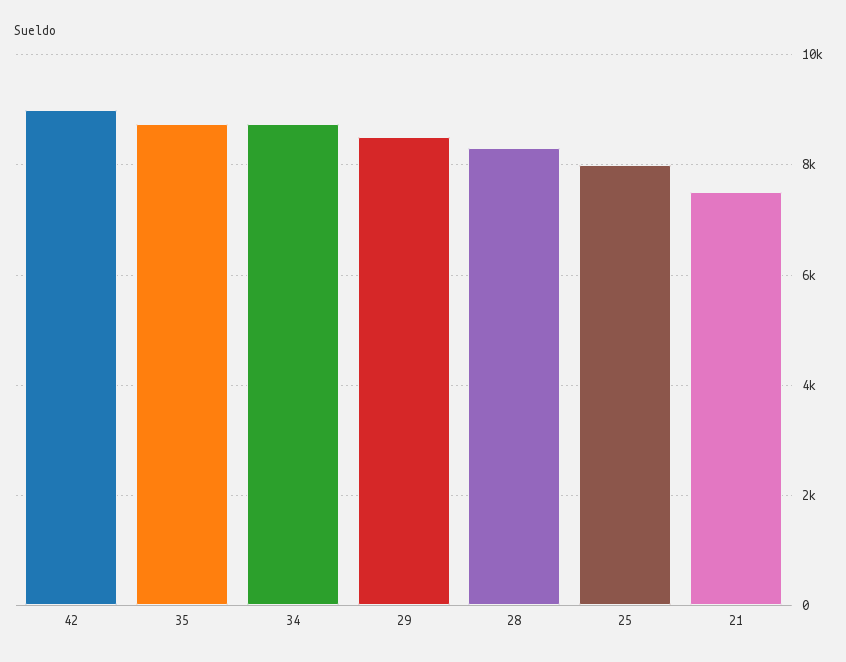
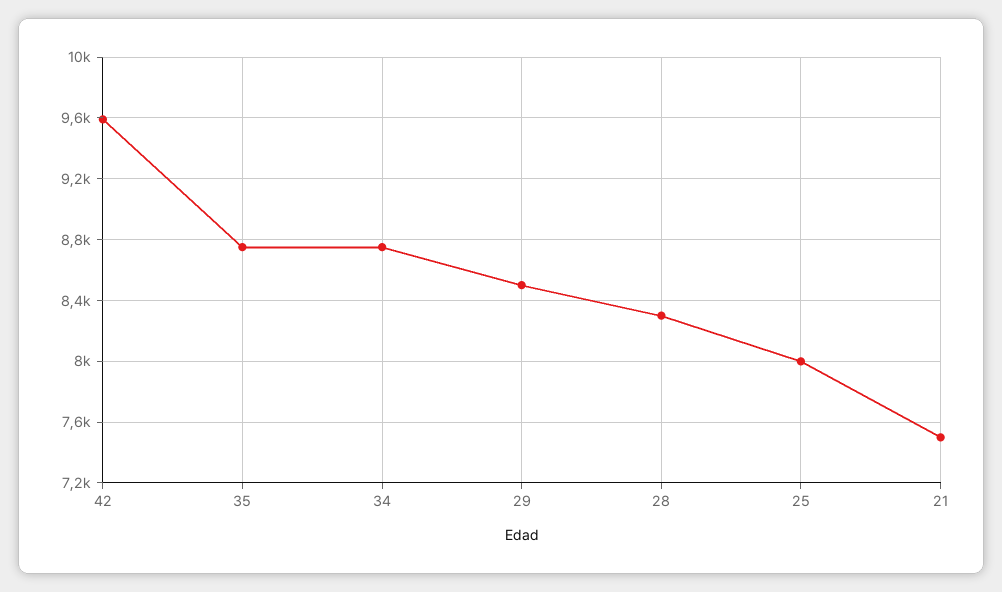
  {
-   "42": 9000,
+   "42": 9600,
    "35": 8750,
    "34": 8750,
    "29": 8500,
    "28": 8300,
    "25": 8000,
    "21": 7500
  }

